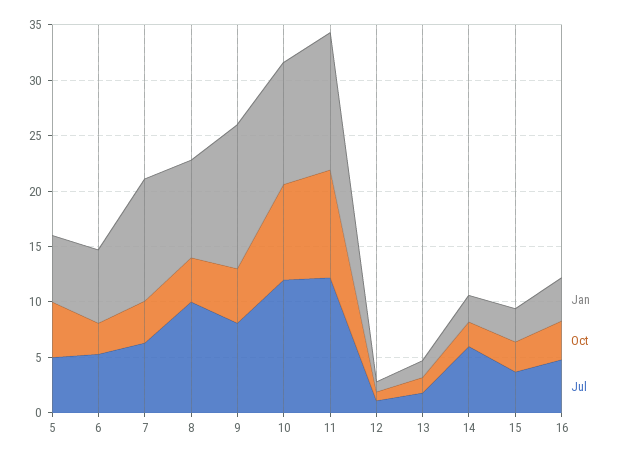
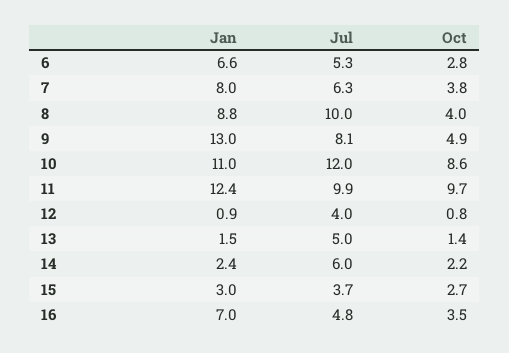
  {
    "Jan": {
-     "5": 6,
      "6": 6.6,
-     "7": 11,
+     "7": 8,
      "8": 8.8,
      "9": 13,
      "10": 11,
      "11": 12.4,
      "12": 0.9,
      "13": 1.5,
      "14": 2.4,
      "15": 3,
-     "16": 4
+     "16": 7
    },
    "Oct": {
-     "5": 5,
      "6": 2.8,
      "7": 3.8,
      "8": 4,
      "9": 4.9,
      "10": 8.6,
      "11": 9.7,
      "12": 0.8,
      "13": 1.4,
      "14": 2.2,
      "15": 2.7,
      "16": 3.5
    },
    "Jul": {
-     "5": 5,
      "6": 5.3,
      "7": 6.3,
      "8": 10,
      "9": 8.1,
      "10": 12,
-     "11": 12,
+     "11": 9.9,
-     "12": 1,
+     "12": 4,
-     "13": 2,
+     "13": 5,
      "14": 6,
      "15": 3.7,
      "16": 4.8
    }
  }

